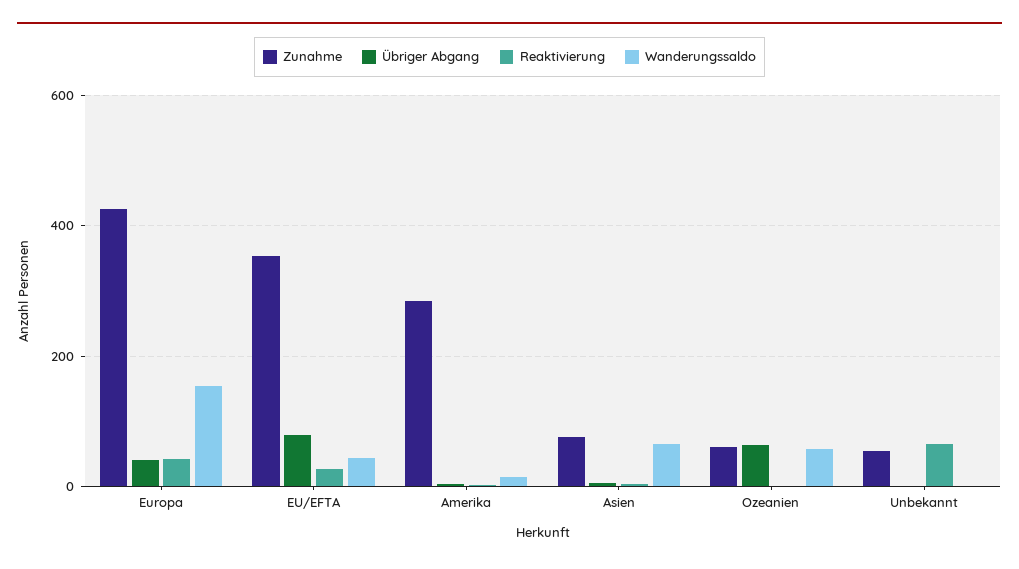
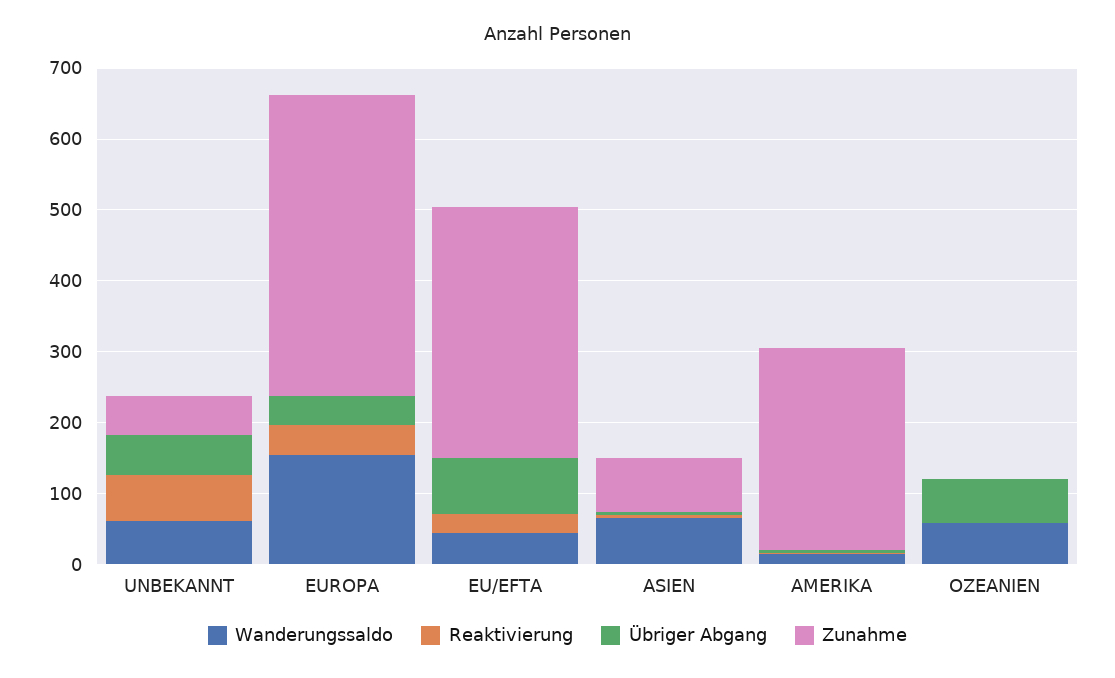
  {
    "Zunahme": {
      "Europa": 420,
      "EU/EFTA": 360,
      "Amerika": 280,
      "Asien": 80,
-     "Ozeanien": 60,
+     "Ozeanien": 0,
      "Unbekannt": 60
    },
    "Übriger Abgang": {
      "Europa": 40,
      "EU/EFTA": 80,
      "Amerika": 0,
      "Asien": 0,
      "Ozeanien": 60,
-     "Unbekannt": 0
+     "Unbekannt": 60
    },
    "Reaktivierung": {
      "Europa": 40,
      "EU/EFTA": 20,
      "Amerika": 0,
      "Asien": 0,
      "Ozeanien": 0,
      "Unbekannt": 60
    },
    "Wanderungssaldo": {
      "Europa": 160,
      "EU/EFTA": 40,
      "Amerika": 20,
      "Asien": 60,
      "Ozeanien": 60,
-     "Unbekannt": 0
+     "Unbekannt": 60
    }
  }

